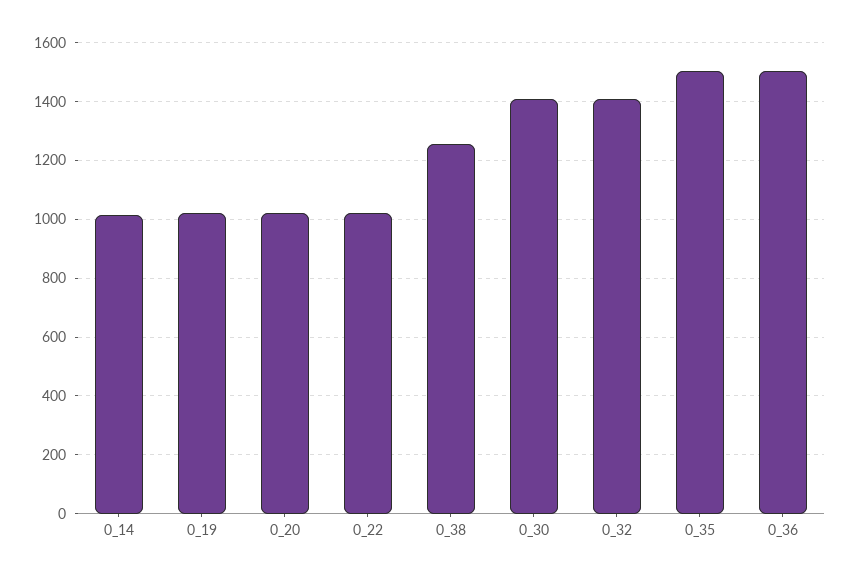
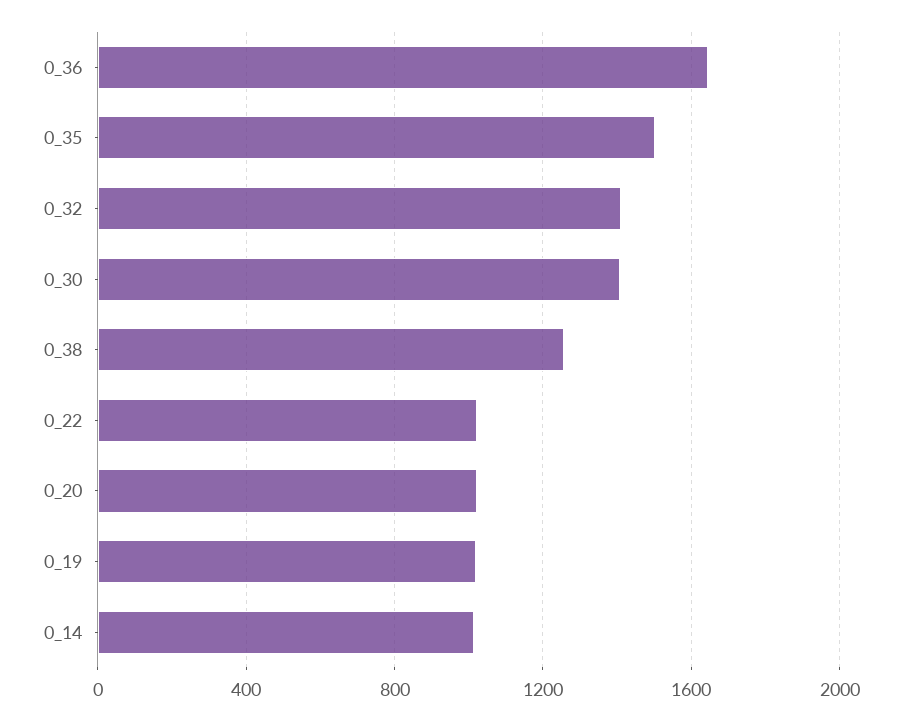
  {
    "0_14": 1025,
    "0_19": 1025,
    "0_20": 1025,
    "0_22": 1025,
    "0_38": 1250,
    "0_30": 1400,
    "0_32": 1400,
    "0_35": 1500,
-   "0_36": 1500
+   "0_36": 1650
  }

